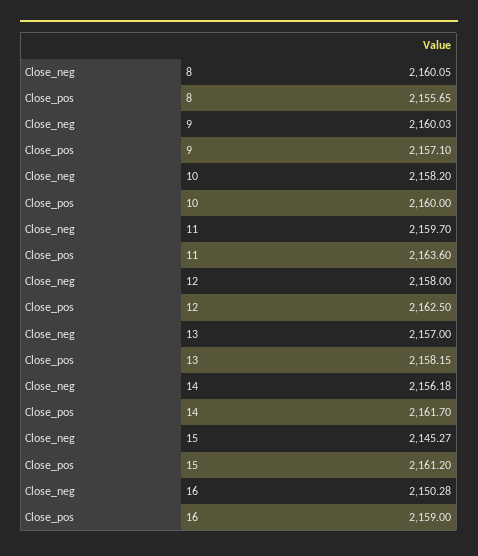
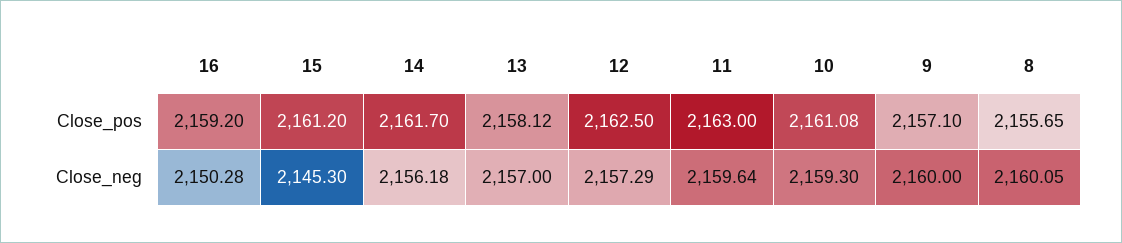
  {
    "Close_neg": {
      "8": 2160.05,
-     "9": 2160.03,
+     "9": 2160,
-     "10": 2158.2,
+     "10": 2159.3,
-     "11": 2159.7,
+     "11": 2159.64,
-     "12": 2158,
+     "12": 2157.29,
      "13": 2157,
      "14": 2156.18,
-     "15": 2145.27,
+     "15": 2145.3,
      "16": 2150.28
    },
    "Close_pos": {
      "8": 2155.65,
      "9": 2157.1,
-     "10": 2160,
+     "10": 2161.08,
-     "11": 2163.6,
+     "11": 2163,
      "12": 2162.5,
-     "13": 2158.15,
+     "13": 2158.12,
      "14": 2161.7,
      "15": 2161.2,
-     "16": 2159
+     "16": 2159.2
    }
  }

